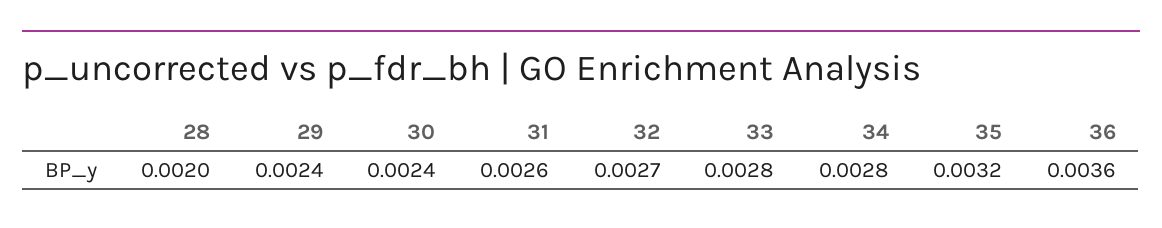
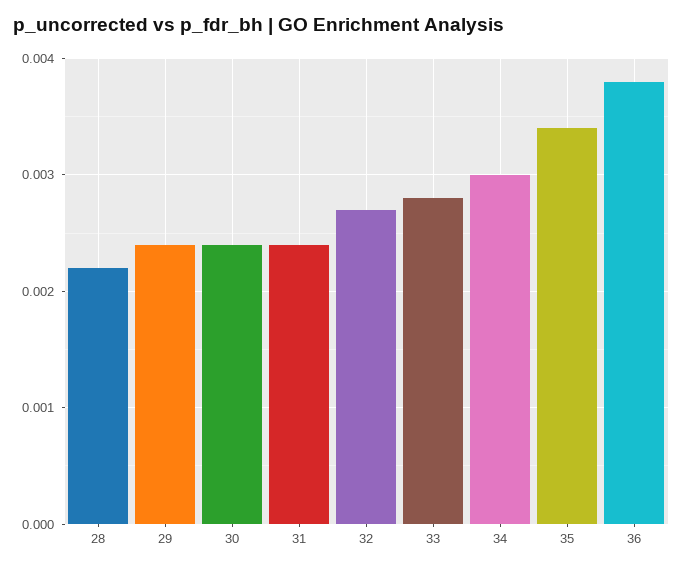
  {
-   "28": 0.002,
+   "28": 0.0022,
    "29": 0.0024,
    "30": 0.0024,
-   "31": 0.0026,
+   "31": 0.0024,
    "32": 0.0027,
    "33": 0.0028,
-   "34": 0.0028,
+   "34": 0.003,
-   "35": 0.0032,
+   "35": 0.0034,
-   "36": 0.0036
+   "36": 0.0038
  }

